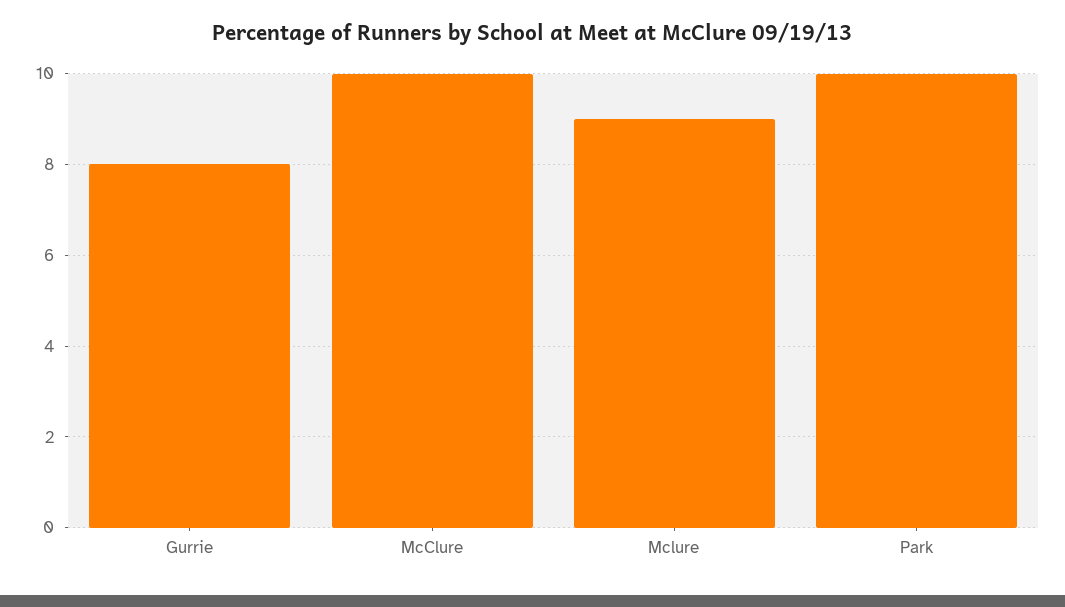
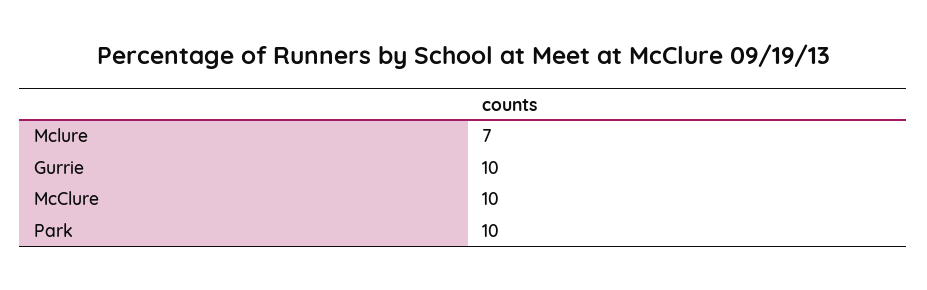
  {
-   "Gurrie": 8,
+   "Gurrie": 10,
    "McClure": 10,
-   "Mclure": 9,
+   "Mclure": 7,
    "Park": 10
  }

